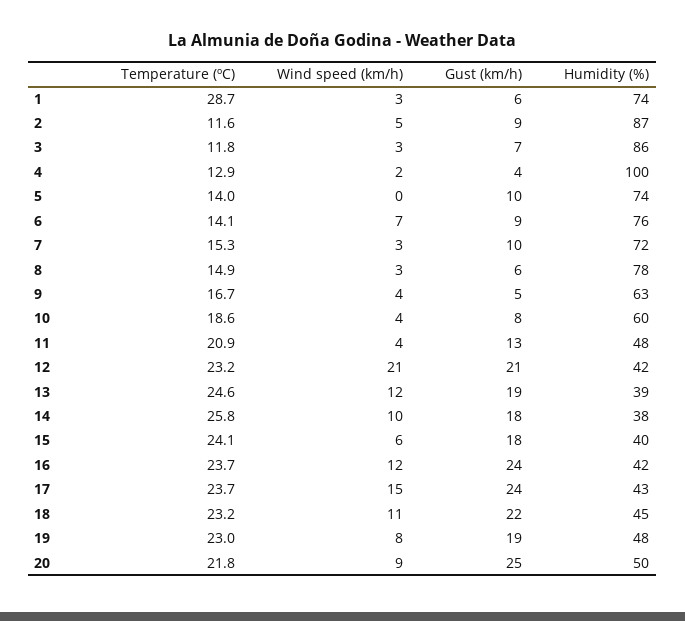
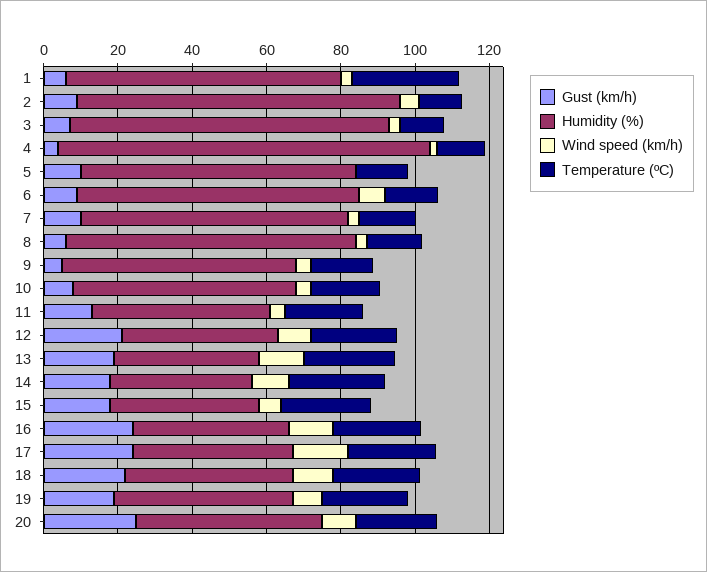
  {
    "Temperature (ºC)": {
      "1": 28.7,
      "2": 11.6,
      "3": 11.8,
      "4": 12.9,
      "5": 14,
      "6": 14.1,
      "7": 15.3,
      "8": 14.9,
      "9": 16.7,
      "10": 18.6,
      "11": 20.9,
      "12": 23.2,
      "13": 24.6,
      "14": 25.8,
      "15": 24.1,
      "16": 23.7,
      "17": 23.7,
      "18": 23.2,
      "19": 23,
      "20": 21.8
    },
    "Wind speed (km/h)": {
      "1": 3,
      "2": 5,
      "3": 3,
      "4": 2,
      "5": 0,
      "6": 7,
      "7": 3,
      "8": 3,
      "9": 4,
      "10": 4,
      "11": 4,
-     "12": 21,
+     "12": 10,
      "13": 12,
      "14": 10,
      "15": 6,
      "16": 12,
      "17": 15,
      "18": 11,
      "19": 8,
      "20": 9
    },
    "Gust (km/h)": {
      "1": 6,
      "2": 9,
      "3": 7,
      "4": 4,
      "5": 10,
      "6": 9,
      "7": 10,
      "8": 6,
      "9": 5,
      "10": 8,
      "11": 13,
      "12": 21,
      "13": 19,
      "14": 18,
      "15": 18,
      "16": 24,
      "17": 24,
      "18": 22,
      "19": 19,
      "20": 25
    },
    "Humidity (%)": {
      "1": 74,
      "2": 87,
      "3": 86,
      "4": 100,
      "5": 74,
      "6": 76,
      "7": 72,
      "8": 78,
      "9": 63,
      "10": 60,
      "11": 48,
      "12": 42,
      "13": 39,
      "14": 38,
      "15": 40,
      "16": 42,
      "17": 43,
      "18": 45,
      "19": 48,
      "20": 50
    }
  }

